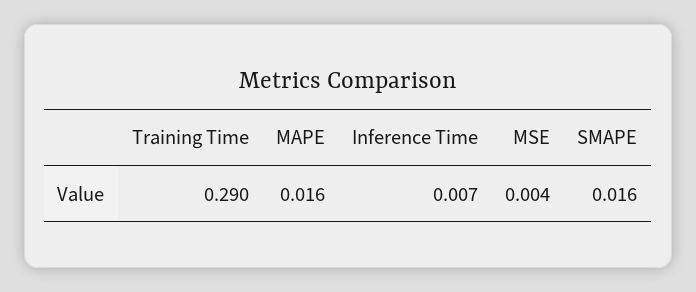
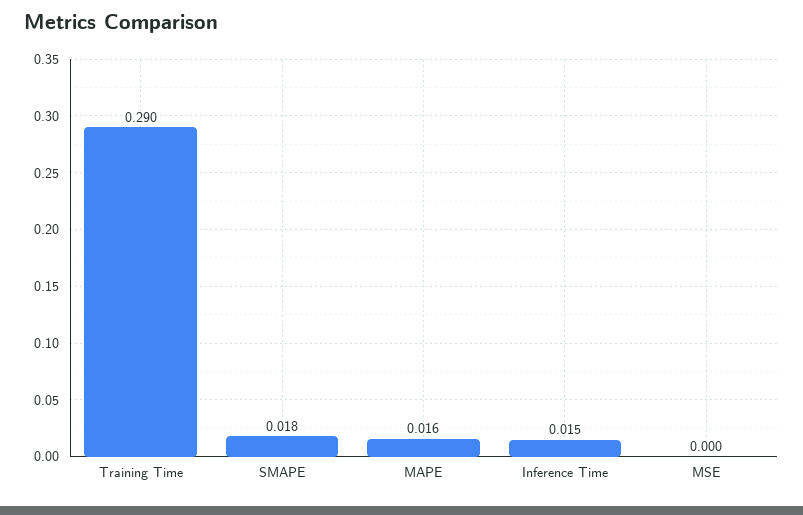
  {
    "Training Time": 0.29,
    "MAPE": 0.016,
-   "Inference Time": 0.007,
+   "Inference Time": 0.015,
-   "MSE": 0.004,
+   "MSE": 0,
-   "SMAPE": 0.016
+   "SMAPE": 0.018
  }

